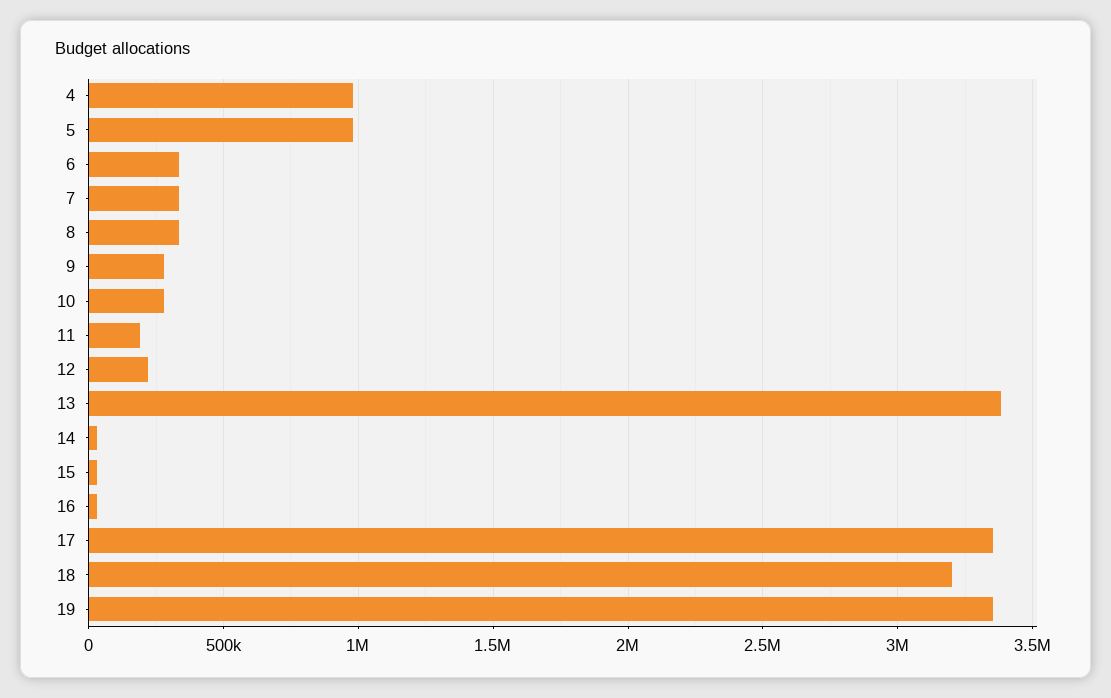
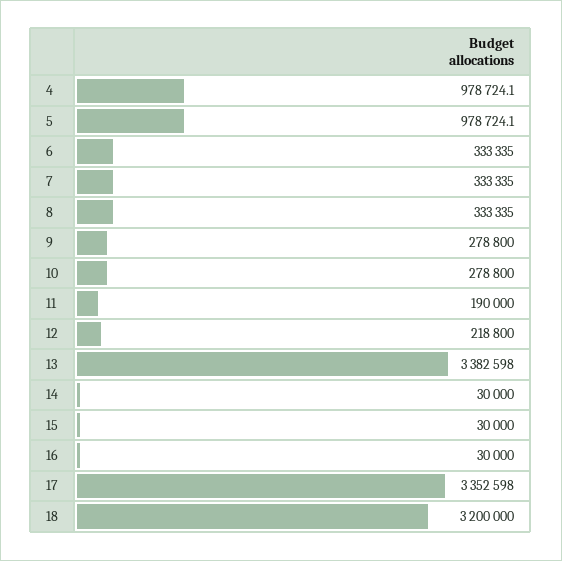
  {
    "4": 978724.1,
    "5": 978724.1,
    "6": 333335,
    "7": 333335,
    "8": 333335,
    "9": 278800,
    "10": 278800,
    "11": 190000,
    "12": 218800,
    "13": 3382598,
    "14": 30000,
    "15": 30000,
    "16": 30000,
    "17": 3352598,
-   "18": 3200000,
+   "18": 3200000
-   "19": 3350000
  }

